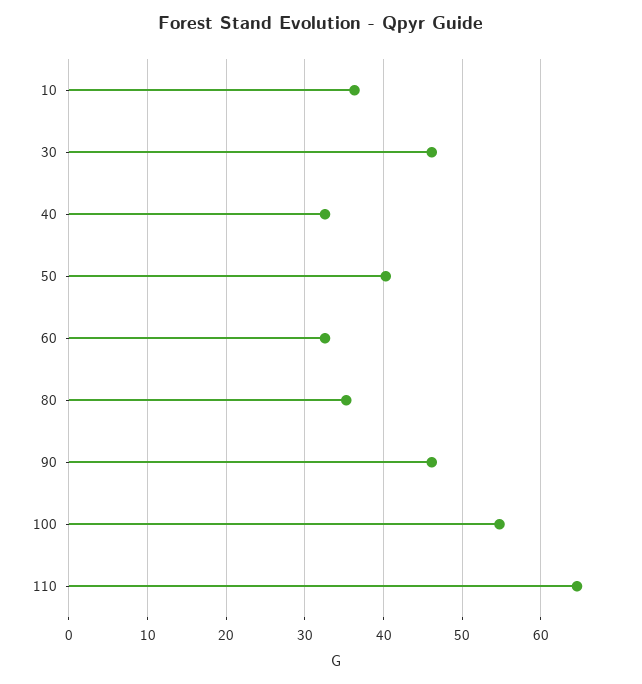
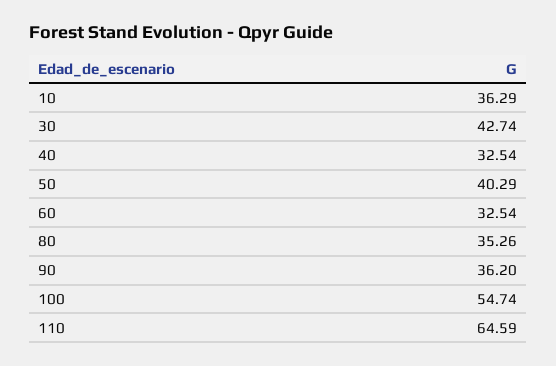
  {
    "10": 36.29,
-   "30": 46,
+   "30": 42.74,
    "40": 32.54,
    "50": 40.29,
    "60": 32.54,
    "80": 35.26,
-   "90": 46,
+   "90": 36.2,
    "100": 54.74,
    "110": 64.59
  }

